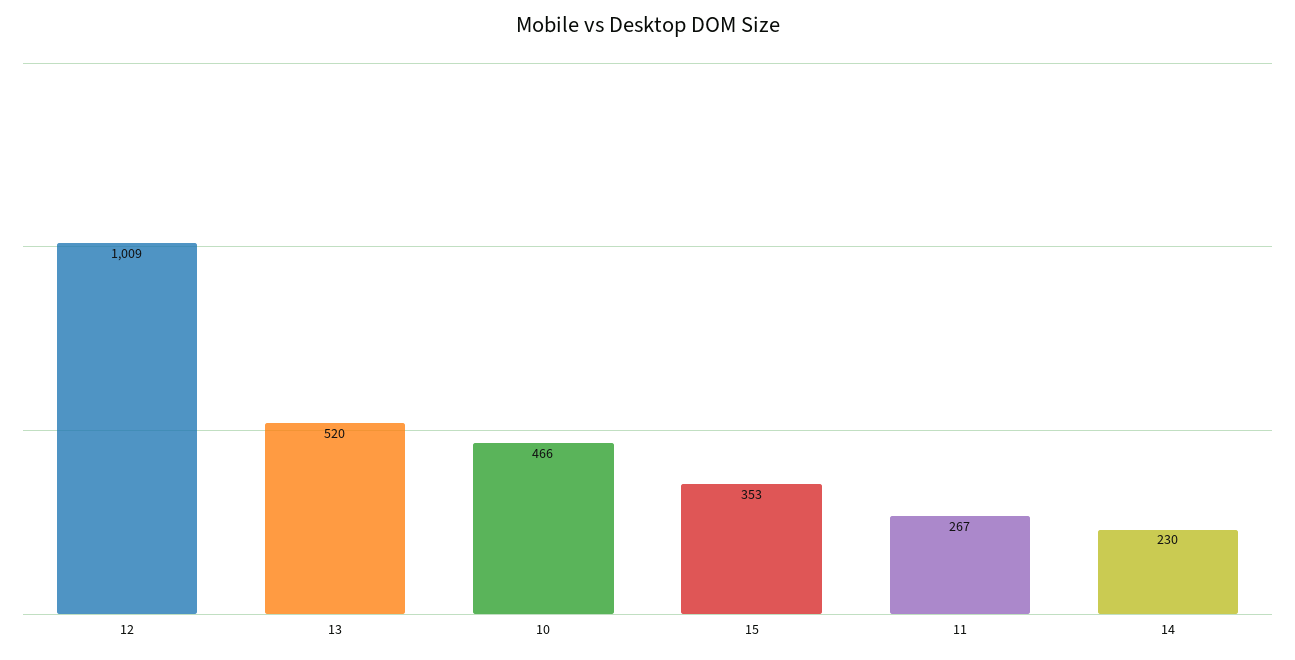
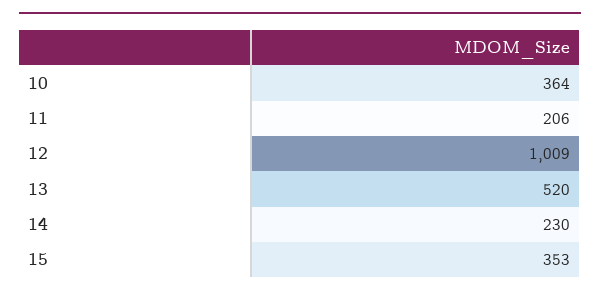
  {
    "12": 1009,
    "13": 520,
-   "10": 466,
+   "10": 364,
    "15": 353,
-   "11": 267,
+   "11": 206,
    "14": 230
  }

